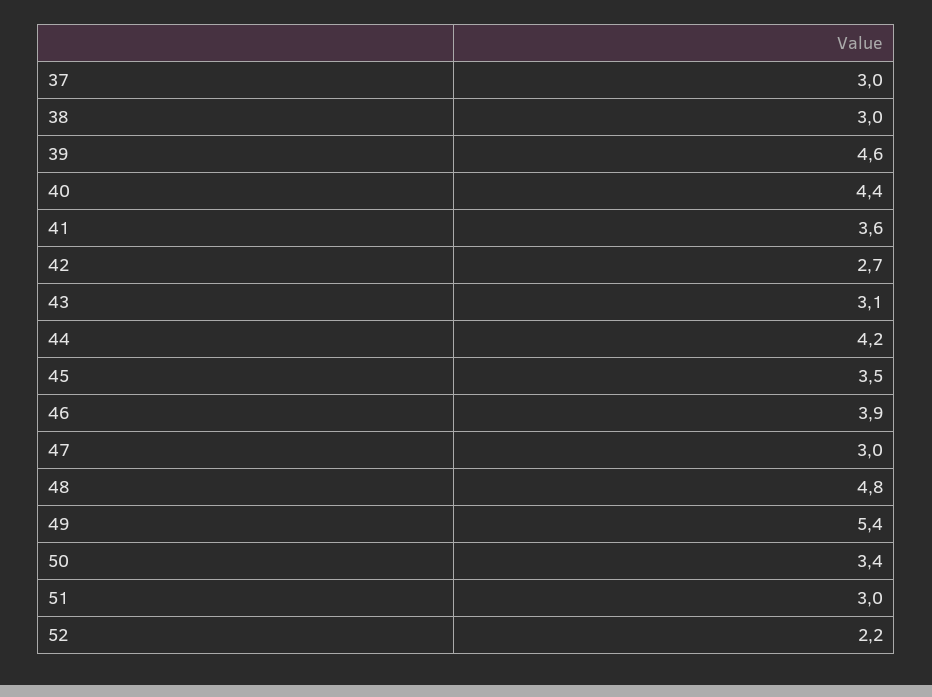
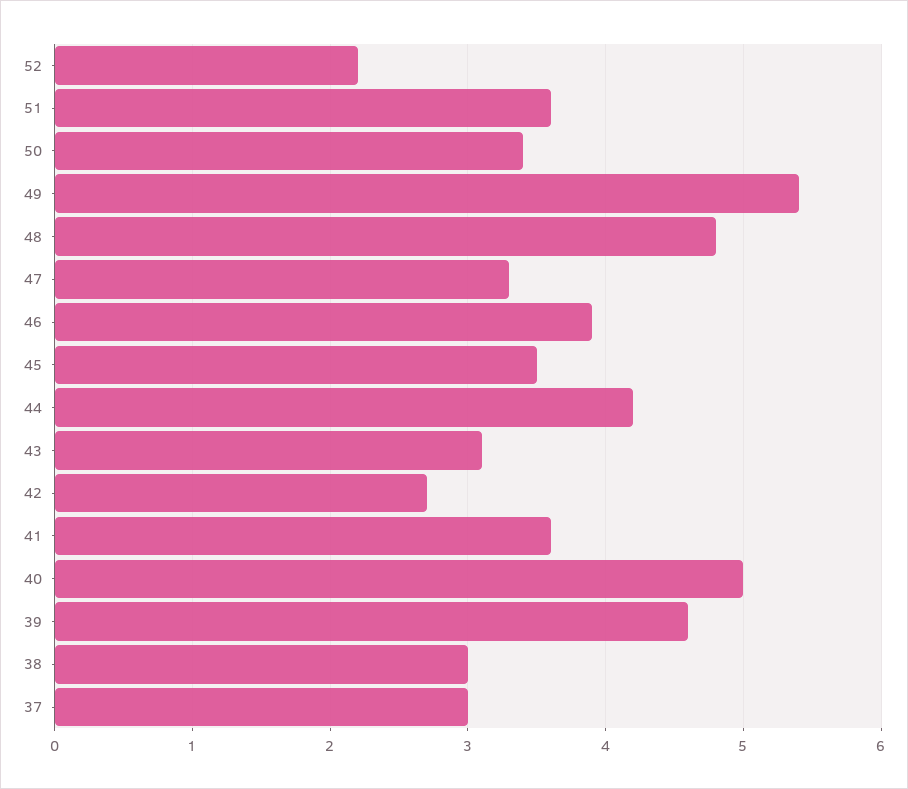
  {
    "37": 3,
    "38": 3,
    "39": 4.6,
-   "40": 4.4,
+   "40": 5,
    "41": 3.6,
    "42": 2.7,
    "43": 3.1,
    "44": 4.2,
    "45": 3.5,
    "46": 3.9,
-   "47": 3,
+   "47": 3.3,
    "48": 4.8,
    "49": 5.4,
    "50": 3.4,
-   "51": 3,
+   "51": 3.6,
    "52": 2.2
  }

